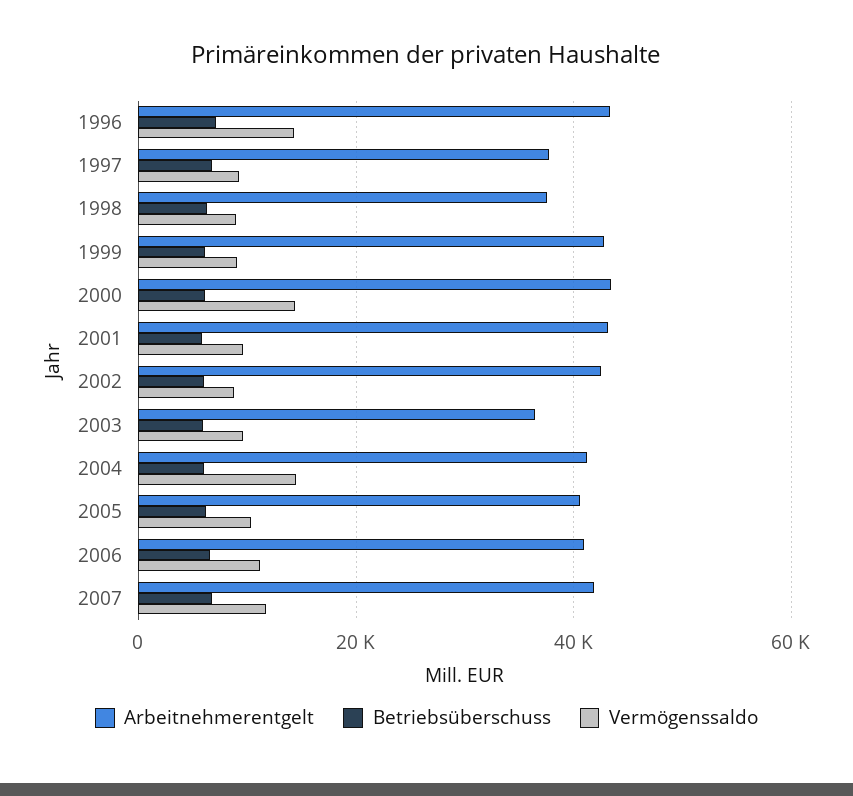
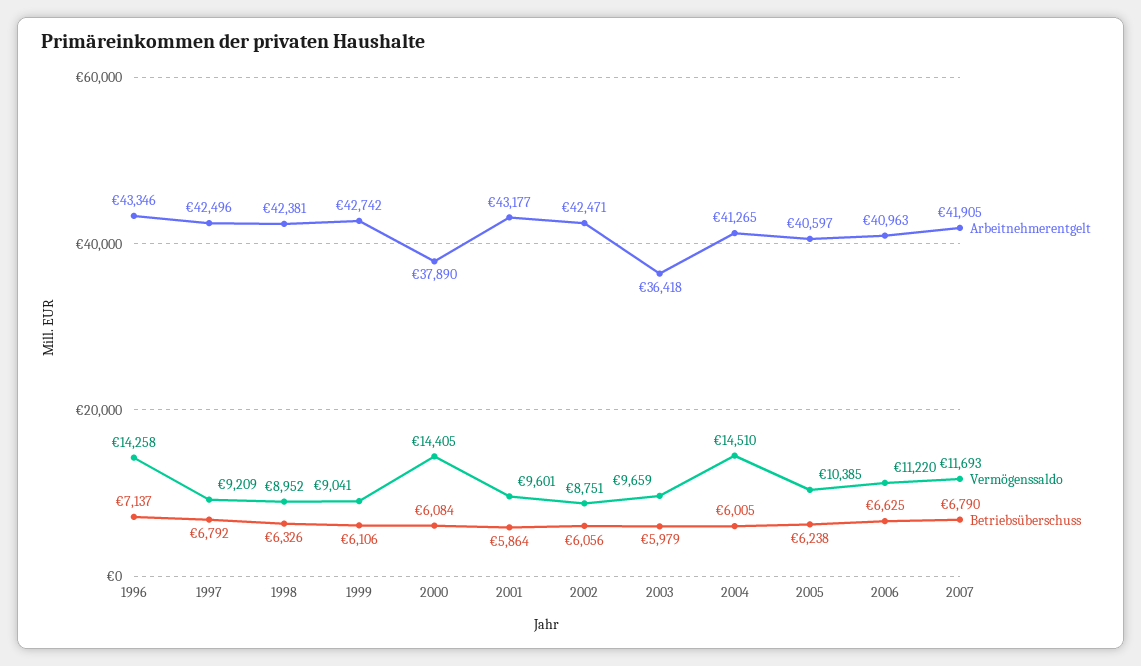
  {
    "Arbeitnehmerentgelt": {
      "1996": 43346,
-     "1997": 38000,
+     "1997": 42496,
-     "1998": 38000,
+     "1998": 42381,
      "1999": 42742,
-     "2000": 44000,
+     "2000": 37890,
      "2001": 43177,
      "2002": 42471,
      "2003": 36418,
      "2004": 41265,
      "2005": 40597,
      "2006": 40963,
      "2007": 41905
    },
    "Betriebsüberschuss": {
      "1996": 7137,
      "1997": 6792,
      "1998": 6326,
      "1999": 6106,
      "2000": 6084,
      "2001": 5864,
      "2002": 6056,
      "2003": 5979,
      "2004": 6005,
      "2005": 6238,
      "2006": 6625,
      "2007": 6790
    },
    "Vermögenssaldo": {
      "1996": 14258,
      "1997": 9209,
      "1998": 8952,
      "1999": 9041,
      "2000": 14405,
      "2001": 9601,
      "2002": 8751,
      "2003": 9659,
      "2004": 14510,
      "2005": 10385,
      "2006": 11220,
      "2007": 11693
    }
  }

